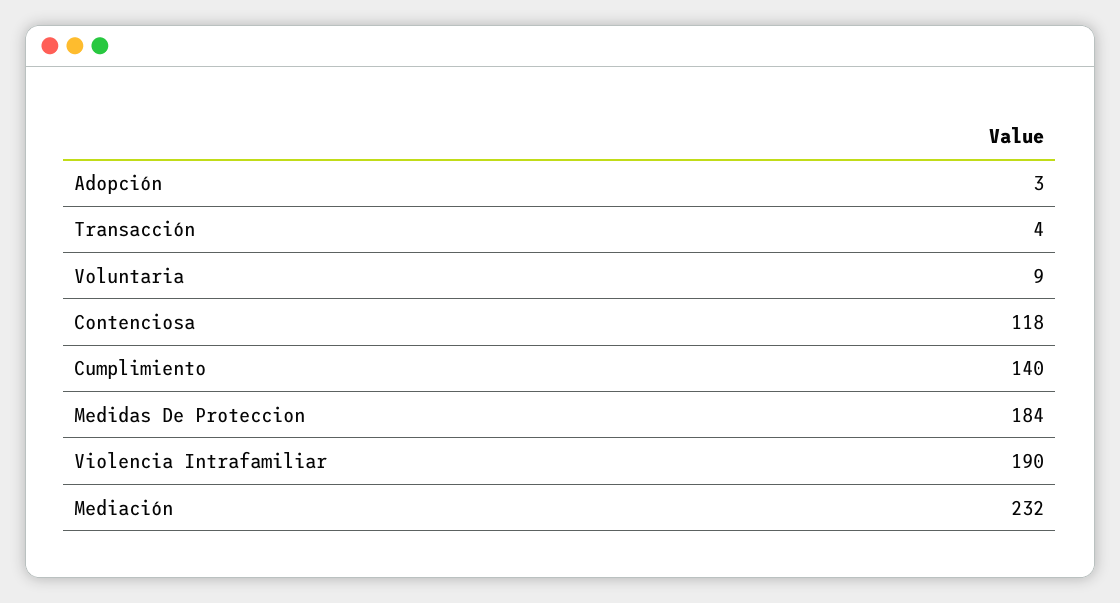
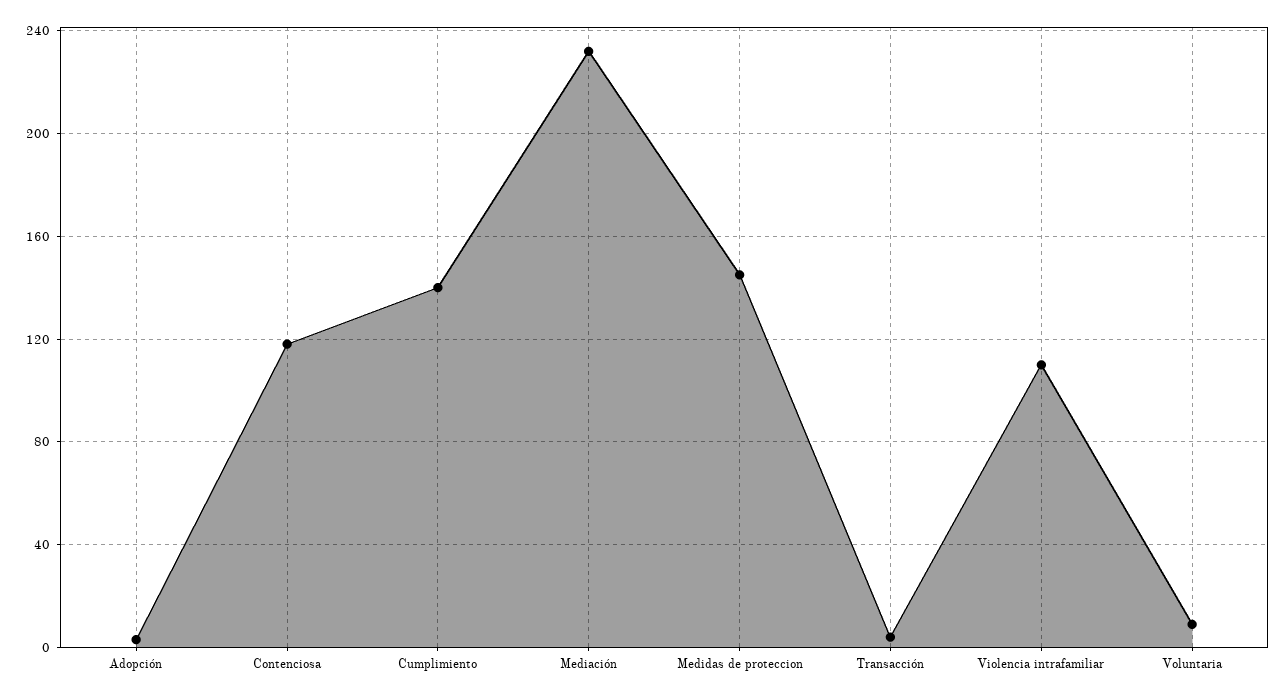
  {
    "Adopción": 3,
    "Transacción": 4,
    "Voluntaria": 9,
    "Contenciosa": 118,
    "Cumplimiento": 140,
-   "Medidas De Proteccion": 184,
+   "Medidas De Proteccion": 145,
-   "Violencia Intrafamiliar": 190,
+   "Violencia Intrafamiliar": 110,
    "Mediación": 232
  }

